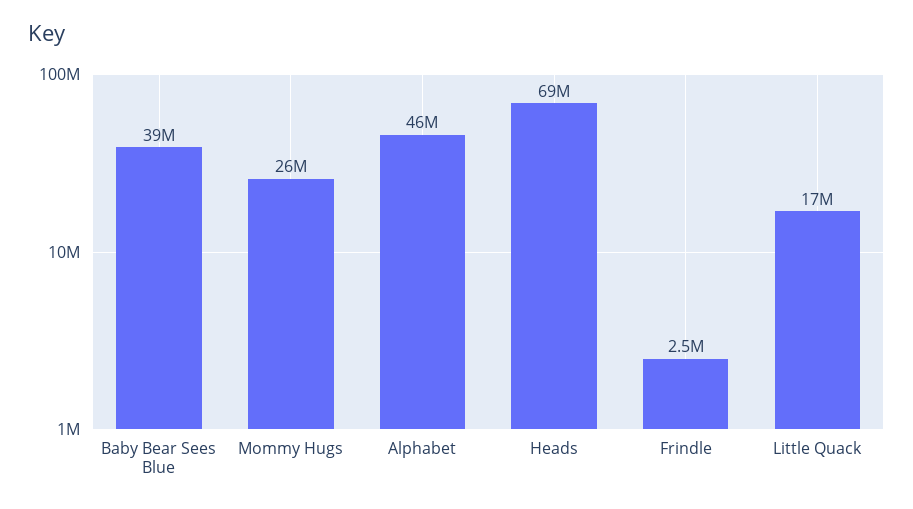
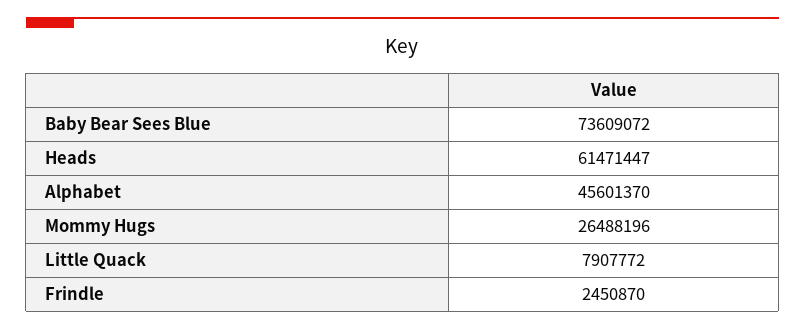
  {
-   "Baby Bear Sees Blue": 39000000,
+   "Baby Bear Sees Blue": 73609072,
    "Mommy Hugs": 26488196,
    "Alphabet": 45601370,
-   "Heads": 69000000,
+   "Heads": 61471447,
    "Frindle": 2450870,
-   "Little Quack": 17000000
+   "Little Quack": 7907772
  }

